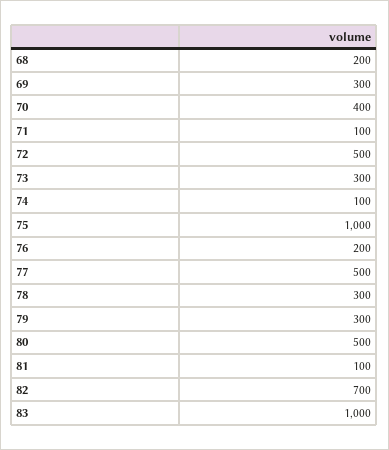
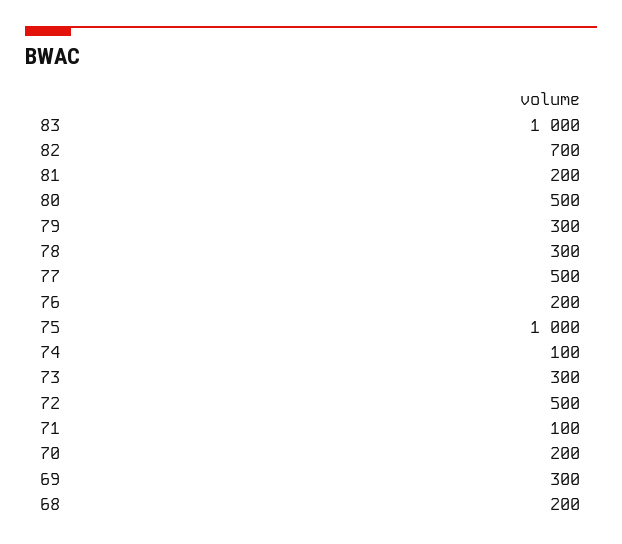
  {
    "68": 200,
    "69": 300,
-   "70": 400,
+   "70": 200,
    "71": 100,
    "72": 500,
    "73": 300,
    "74": 100,
    "75": 1000,
    "76": 200,
    "77": 500,
    "78": 300,
    "79": 300,
    "80": 500,
-   "81": 100,
+   "81": 200,
    "82": 700,
    "83": 1000
  }

